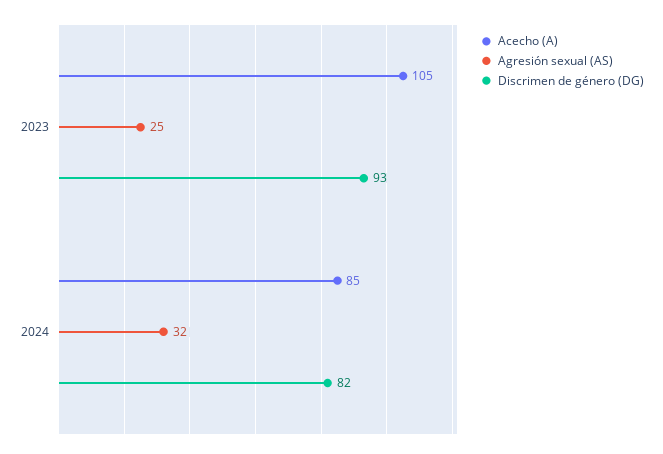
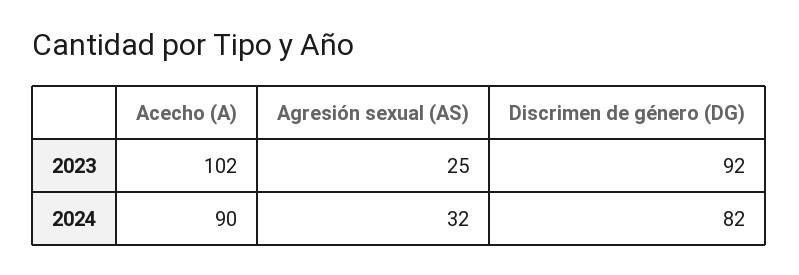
  {
    "Acecho (A)": {
-     "2023": 105,
+     "2023": 102,
-     "2024": 85
+     "2024": 90
    },
    "Agresión sexual (AS)": {
      "2023": 25,
      "2024": 32
    },
    "Discrimen de género (DG)": {
-     "2023": 93,
+     "2023": 92,
      "2024": 82
    }
  }

